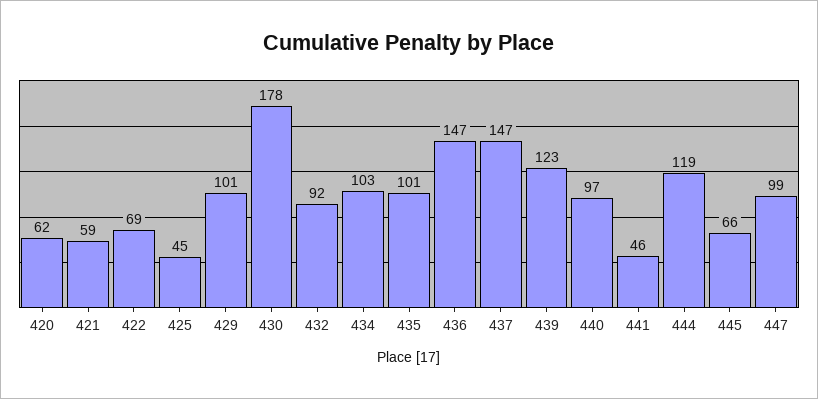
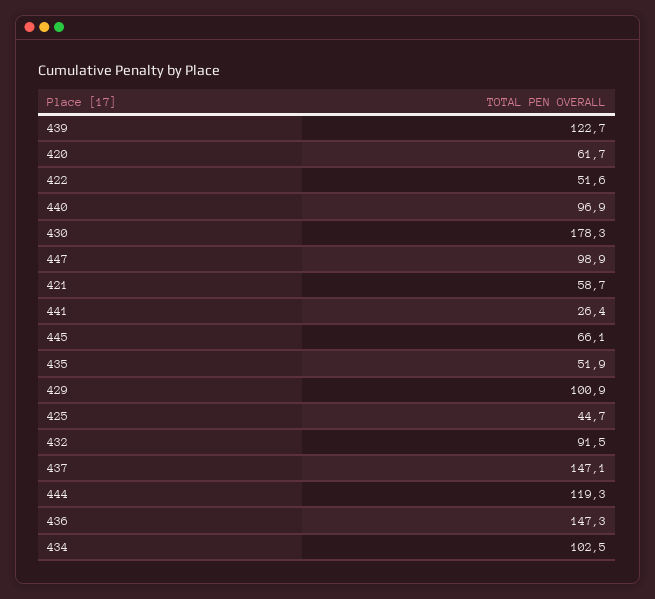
  {
    "420": 61.7,
    "421": 58.7,
-   "422": 69,
+   "422": 51.6,
    "425": 44.7,
    "429": 100.9,
    "430": 178.3,
    "432": 91.5,
    "434": 102.5,
-   "435": 101,
+   "435": 51.9,
    "436": 147.3,
    "437": 147.1,
    "439": 122.7,
    "440": 96.9,
-   "441": 46,
+   "441": 26.4,
    "444": 119.3,
    "445": 66.1,
    "447": 98.9
  }

